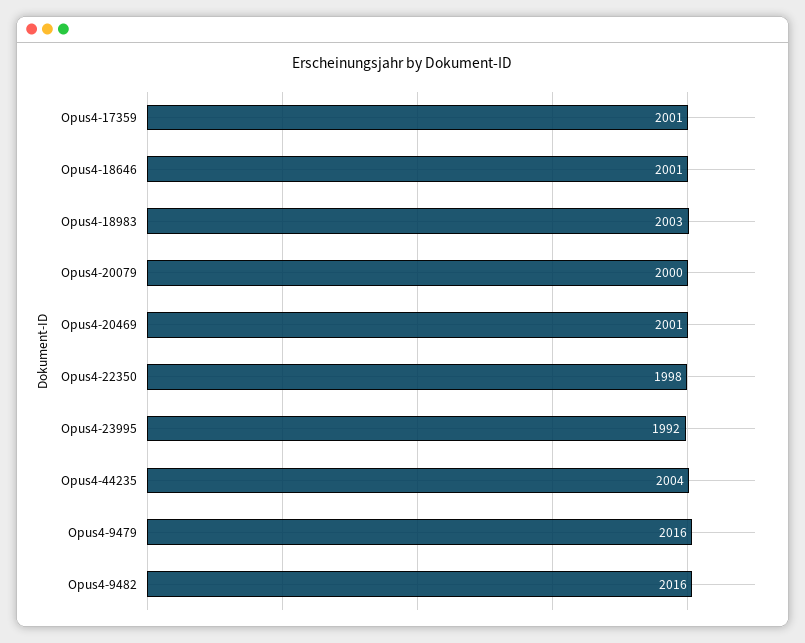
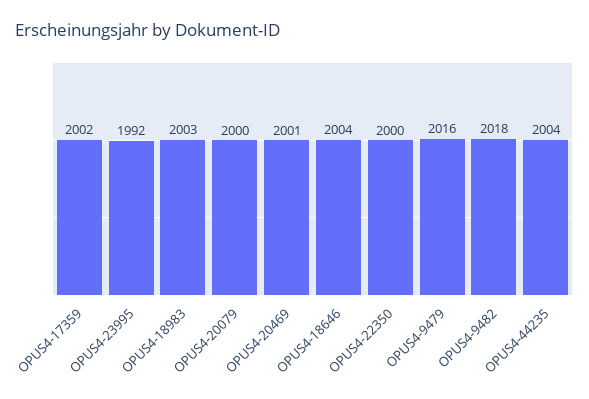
  {
-   "Opus4-17359": 2001,
+   "Opus4-17359": 2002,
-   "Opus4-18646": 2001,
+   "Opus4-18646": 2004,
    "Opus4-18983": 2003,
    "Opus4-20079": 2000,
    "Opus4-20469": 2001,
-   "Opus4-22350": 1998,
+   "Opus4-22350": 2000,
    "Opus4-23995": 1992,
    "Opus4-44235": 2004,
    "Opus4-9479": 2016,
-   "Opus4-9482": 2016
+   "Opus4-9482": 2018
  }

